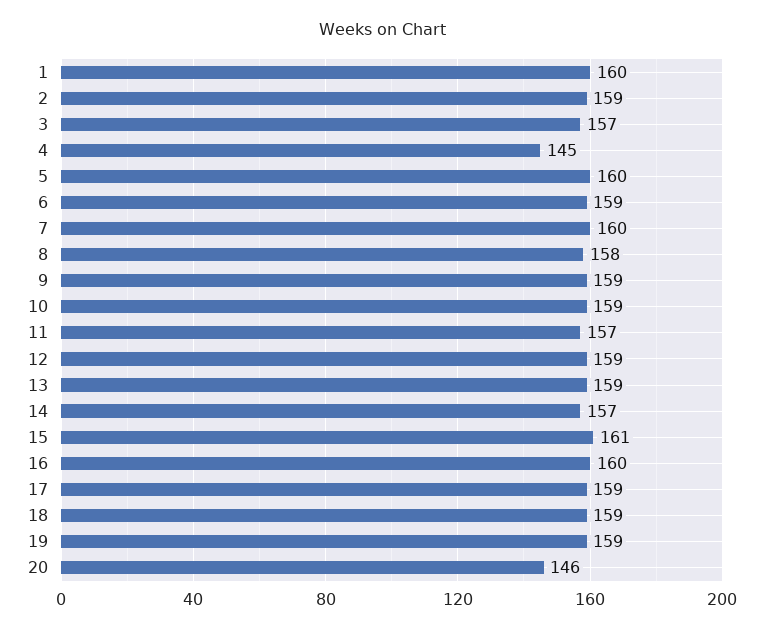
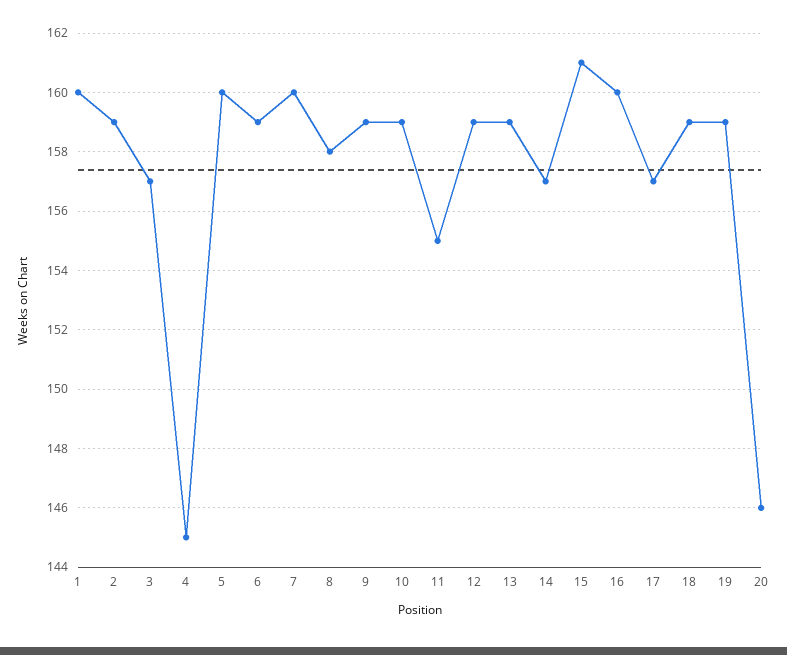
  {
    "1": 160,
    "2": 159,
    "3": 157,
    "4": 145,
    "5": 160,
    "6": 159,
    "7": 160,
    "8": 158,
    "9": 159,
    "10": 159,
-   "11": 157,
+   "11": 155,
    "12": 159,
    "13": 159,
    "14": 157,
    "15": 161,
    "16": 160,
-   "17": 159,
+   "17": 157,
    "18": 159,
    "19": 159,
    "20": 146
  }

